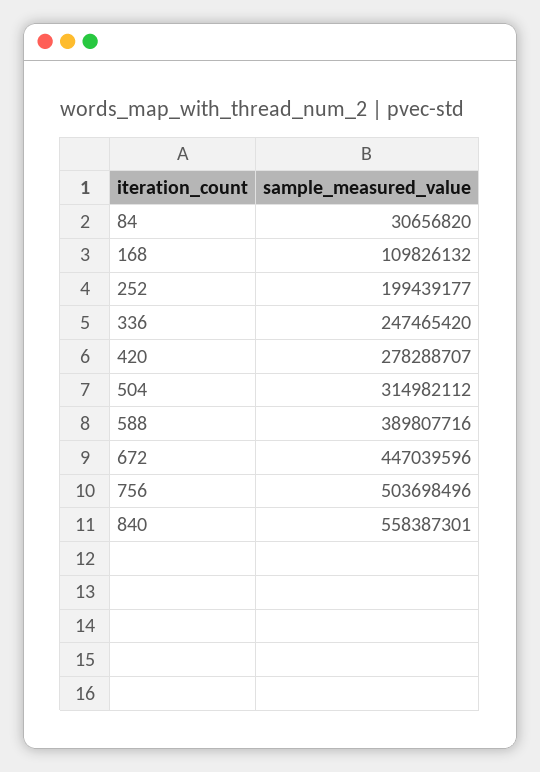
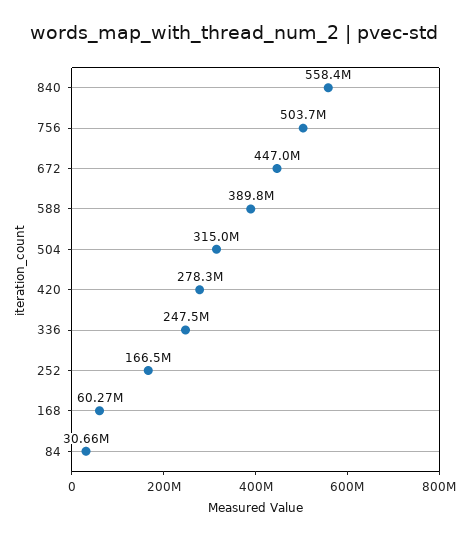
  {
    "84": 30656820,
-   "168": 109826132,
+   "168": 60270000,
-   "252": 199439177,
+   "252": 166500000,
    "336": 247465420,
    "420": 278288707,
    "504": 314982112,
    "588": 389807716,
    "672": 447039596,
    "756": 503698496,
    "840": 558387301
  }

